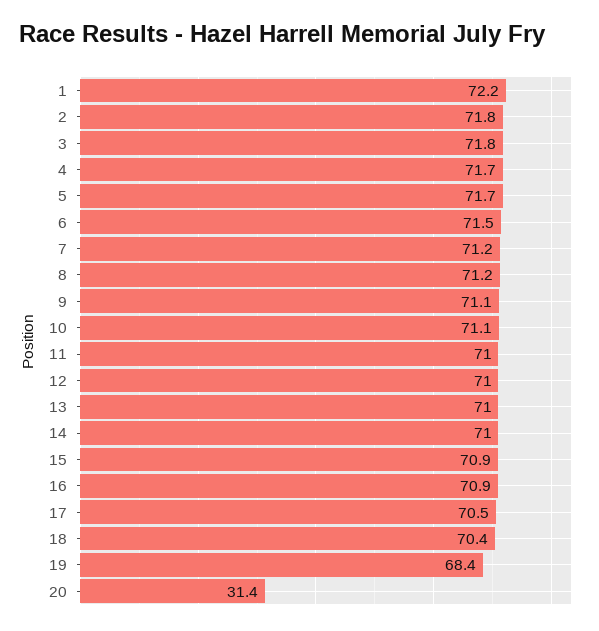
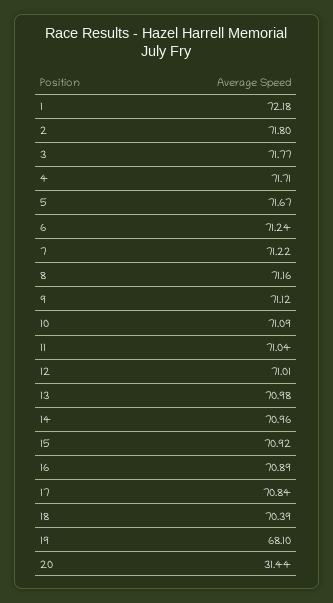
  {
    "1": 72.18,
    "2": 71.8,
    "3": 71.77,
    "4": 71.71,
    "5": 71.67,
-   "6": 71.5,
+   "6": 71.24,
    "7": 71.22,
    "8": 71.16,
    "9": 71.12,
    "10": 71.09,
    "11": 71.04,
    "12": 71.01,
    "13": 70.98,
    "14": 70.96,
    "15": 70.92,
    "16": 70.89,
-   "17": 70.5,
+   "17": 70.84,
    "18": 70.39,
-   "19": 68.4,
+   "19": 68.1,
    "20": 31.44
  }

